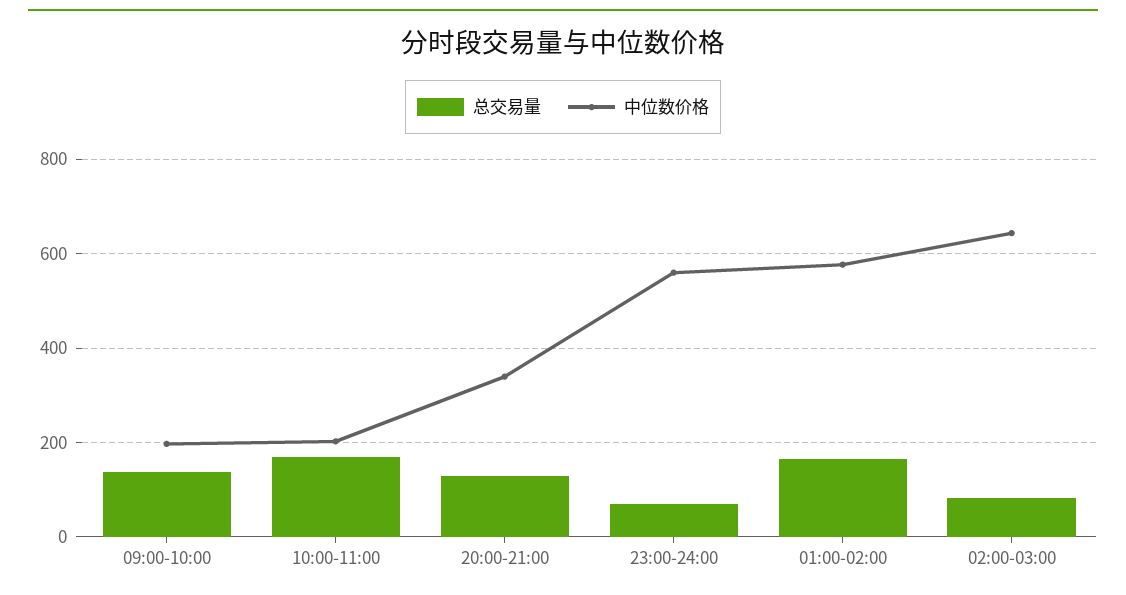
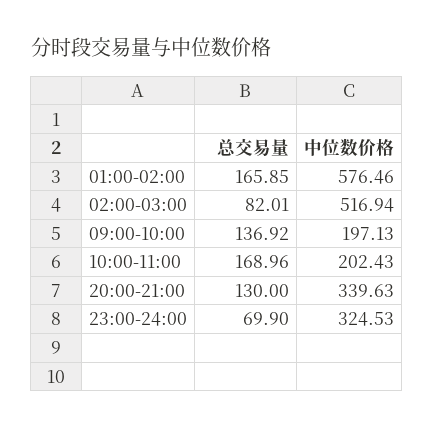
  {
    "总交易量": {
      "09:00-10:00": 136.92,
      "10:00-11:00": 168.96,
      "20:00-21:00": 130,
      "23:00-24:00": 69.9,
      "01:00-02:00": 165.85,
      "02:00-03:00": 82.01
    },
    "中位数价格": {
      "09:00-10:00": 197.13,
      "10:00-11:00": 202.43,
      "20:00-21:00": 339.63,
-     "23:00-24:00": 560,
+     "23:00-24:00": 324.53,
      "01:00-02:00": 576.46,
-     "02:00-03:00": 640
+     "02:00-03:00": 516.94
    }
  }

